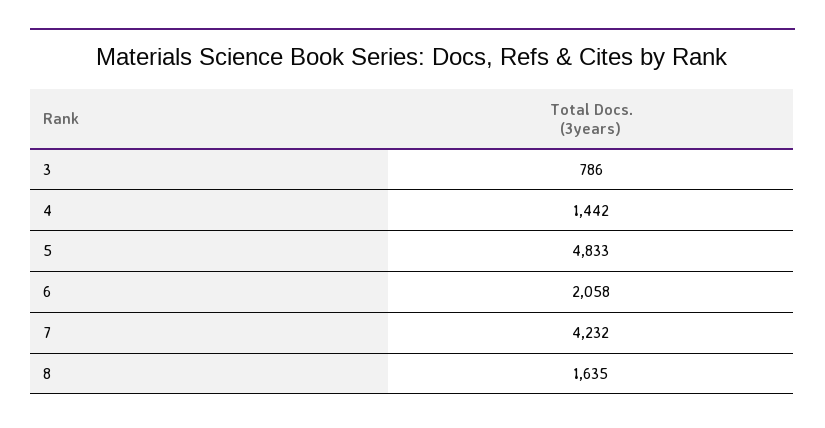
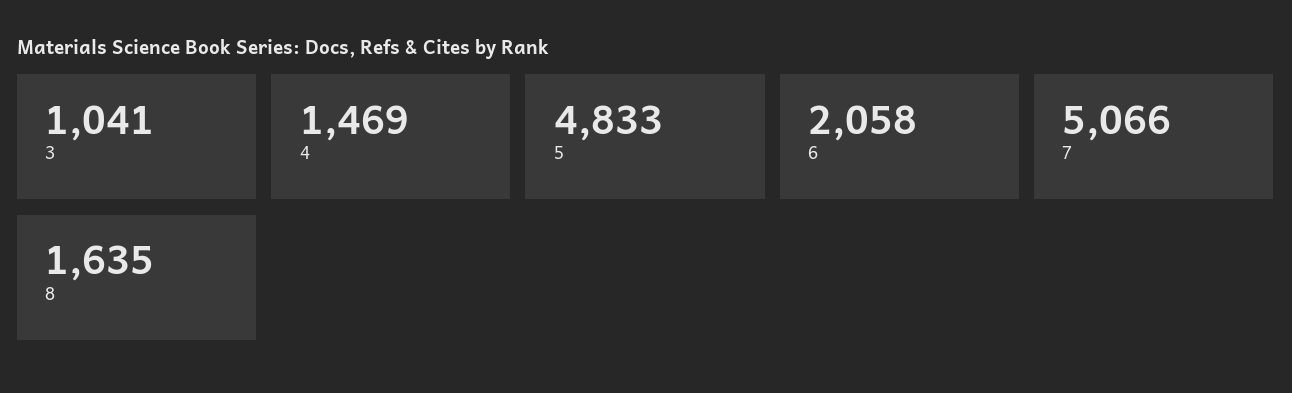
  {
-   "3": 786,
+   "3": 1041,
-   "4": 1442,
+   "4": 1469,
    "5": 4833,
    "6": 2058,
-   "7": 4232,
+   "7": 5066,
    "8": 1635
  }

